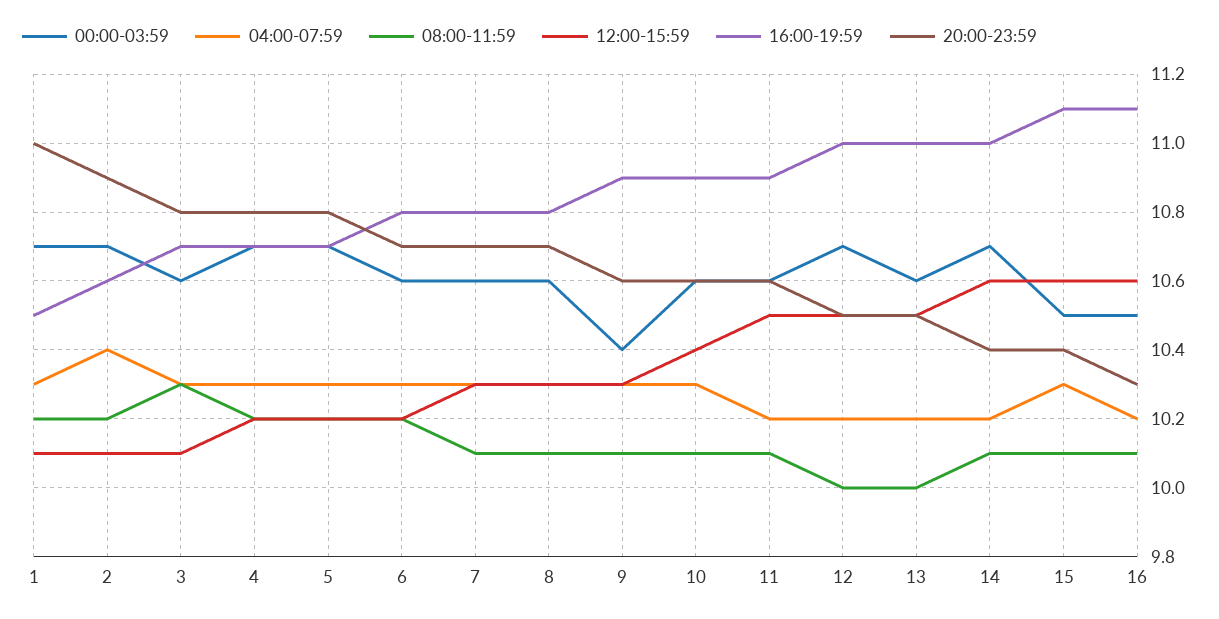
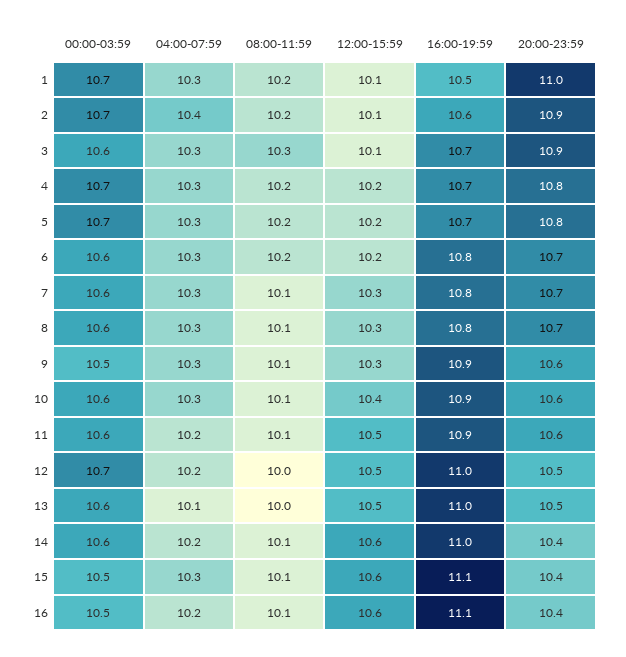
  {
    "00:00-03:59": {
      "1": 10.7,
      "2": 10.7,
      "3": 10.6,
      "4": 10.7,
      "5": 10.7,
      "6": 10.6,
      "7": 10.6,
      "8": 10.6,
-     "9": 10.4,
+     "9": 10.5,
      "10": 10.6,
      "11": 10.6,
      "12": 10.7,
      "13": 10.6,
-     "14": 10.7,
+     "14": 10.6,
      "15": 10.5,
      "16": 10.5
    },
    "04:00-07:59": {
      "1": 10.3,
      "2": 10.4,
      "3": 10.3,
      "4": 10.3,
      "5": 10.3,
      "6": 10.3,
      "7": 10.3,
      "8": 10.3,
      "9": 10.3,
      "10": 10.3,
      "11": 10.2,
      "12": 10.2,
-     "13": 10.2,
+     "13": 10.1,
      "14": 10.2,
      "15": 10.3,
      "16": 10.2
    },
    "08:00-11:59": {
      "1": 10.2,
      "2": 10.2,
      "3": 10.3,
      "4": 10.2,
      "5": 10.2,
      "6": 10.2,
      "7": 10.1,
      "8": 10.1,
      "9": 10.1,
      "10": 10.1,
      "11": 10.1,
      "12": 10,
      "13": 10,
      "14": 10.1,
      "15": 10.1,
      "16": 10.1
    },
    "12:00-15:59": {
      "1": 10.1,
      "2": 10.1,
      "3": 10.1,
      "4": 10.2,
      "5": 10.2,
      "6": 10.2,
      "7": 10.3,
      "8": 10.3,
      "9": 10.3,
      "10": 10.4,
      "11": 10.5,
      "12": 10.5,
      "13": 10.5,
      "14": 10.6,
      "15": 10.6,
      "16": 10.6
    },
    "16:00-19:59": {
      "1": 10.5,
      "2": 10.6,
      "3": 10.7,
      "4": 10.7,
      "5": 10.7,
      "6": 10.8,
      "7": 10.8,
      "8": 10.8,
      "9": 10.9,
      "10": 10.9,
      "11": 10.9,
      "12": 11,
      "13": 11,
      "14": 11,
      "15": 11.1,
      "16": 11.1
    },
    "20:00-23:59": {
      "1": 11,
      "2": 10.9,
-     "3": 10.8,
+     "3": 10.9,
      "4": 10.8,
      "5": 10.8,
      "6": 10.7,
      "7": 10.7,
      "8": 10.7,
      "9": 10.6,
      "10": 10.6,
      "11": 10.6,
      "12": 10.5,
      "13": 10.5,
      "14": 10.4,
      "15": 10.4,
-     "16": 10.3
+     "16": 10.4
    }
  }

